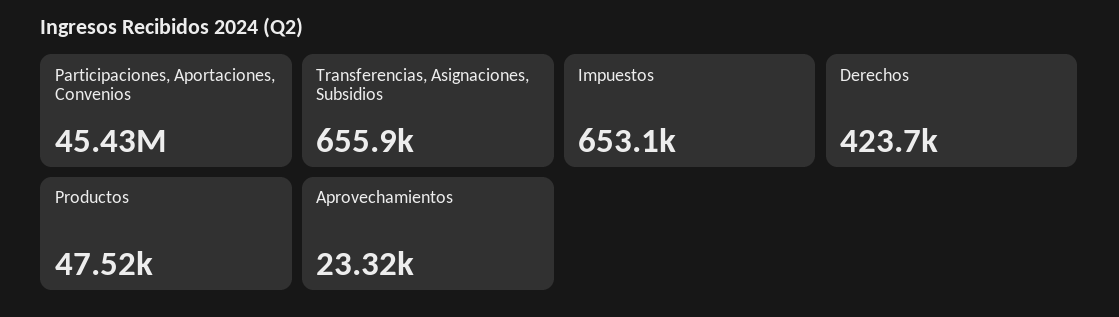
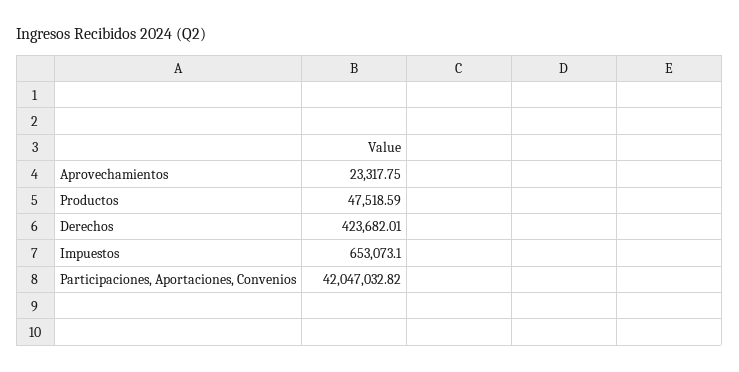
  {
-   "Participaciones, Aportaciones, Convenios": 45430000,
+   "Participaciones, Aportaciones, Convenios": 42047032.82,
-   "Transferencias, Asignaciones, Subsidios": 655900,
    "Impuestos": 653073.1,
    "Derechos": 423682.01,
    "Productos": 47518.59,
    "Aprovechamientos": 23317.75
  }

